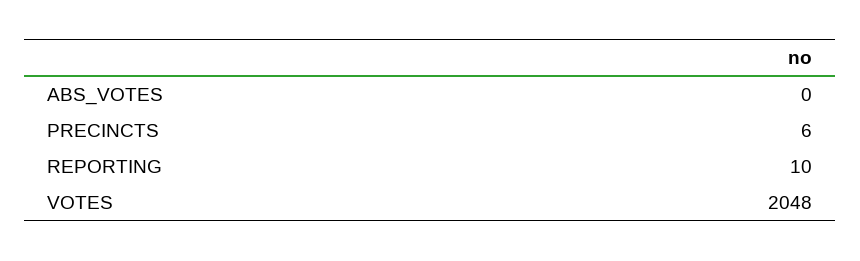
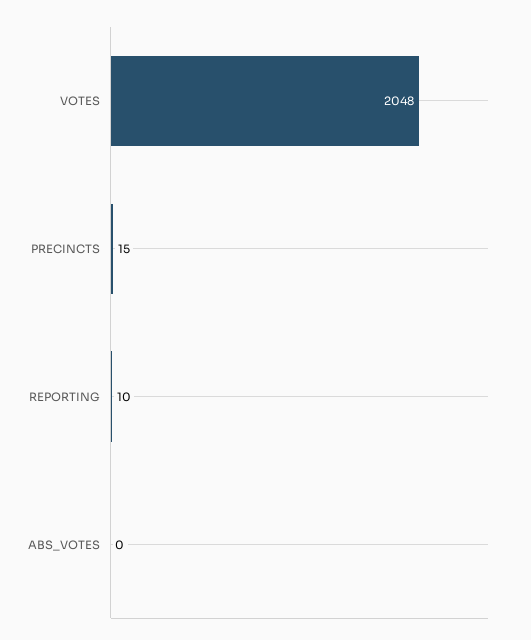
  {
    "ABS_VOTES": 0,
-   "PRECINCTS": 6,
+   "PRECINCTS": 15,
    "REPORTING": 10,
    "VOTES": 2048
  }

